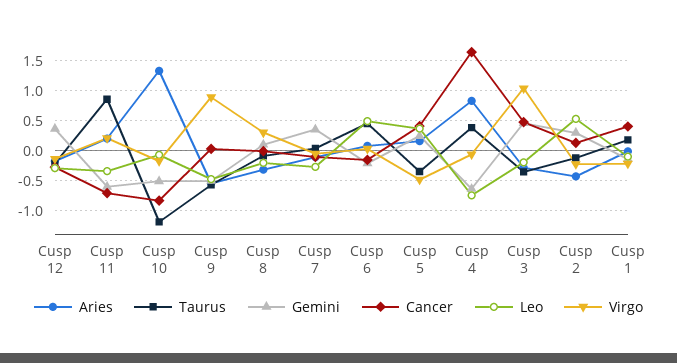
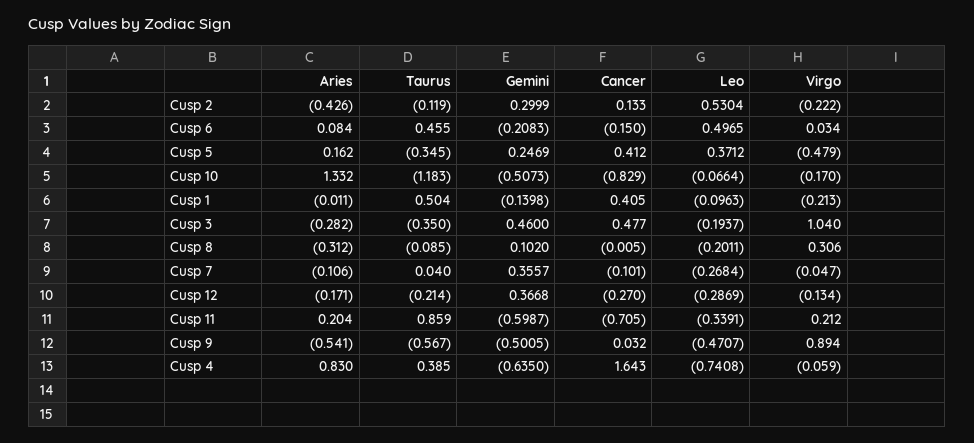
  {
    "Aries": {
      "Cusp 12": -0.171,
      "Cusp 11": 0.204,
      "Cusp 10": 1.332,
      "Cusp 9": -0.541,
      "Cusp 8": -0.312,
      "Cusp 7": -0.106,
      "Cusp 6": 0.084,
      "Cusp 5": 0.162,
      "Cusp 4": 0.83,
      "Cusp 3": -0.282,
      "Cusp 2": -0.426,
      "Cusp 1": -0.011
    },
    "Taurus": {
      "Cusp 12": -0.214,
      "Cusp 11": 0.859,
      "Cusp 10": -1.183,
      "Cusp 9": -0.567,
      "Cusp 8": -0.085,
      "Cusp 7": 0.04,
      "Cusp 6": 0.455,
      "Cusp 5": -0.345,
      "Cusp 4": 0.385,
      "Cusp 3": -0.35,
      "Cusp 2": -0.119,
-     "Cusp 1": 0.2
+     "Cusp 1": 0.504
    },
    "Gemini": {
      "Cusp 12": 0.3668,
      "Cusp 11": -0.5987,
      "Cusp 10": -0.5073,
      "Cusp 9": -0.5005,
      "Cusp 8": 0.102,
      "Cusp 7": 0.3557,
      "Cusp 6": -0.2083,
      "Cusp 5": 0.2469,
      "Cusp 4": -0.635,
      "Cusp 3": 0.46,
      "Cusp 2": 0.2999,
      "Cusp 1": -0.1398
    },
    "Cancer": {
      "Cusp 12": -0.27,
      "Cusp 11": -0.705,
      "Cusp 10": -0.829,
      "Cusp 9": 0.032,
      "Cusp 8": -0.005,
      "Cusp 7": -0.101,
      "Cusp 6": -0.15,
      "Cusp 5": 0.412,
      "Cusp 4": 1.643,
      "Cusp 3": 0.477,
      "Cusp 2": 0.133,
      "Cusp 1": 0.405
    },
    "Leo": {
      "Cusp 12": -0.2869,
      "Cusp 11": -0.3391,
      "Cusp 10": -0.0664,
      "Cusp 9": -0.4707,
      "Cusp 8": -0.2011,
      "Cusp 7": -0.2684,
      "Cusp 6": 0.4965,
      "Cusp 5": 0.3712,
      "Cusp 4": -0.7408,
      "Cusp 3": -0.1937,
      "Cusp 2": 0.5304,
      "Cusp 1": -0.0963
    },
    "Virgo": {
      "Cusp 12": -0.134,
      "Cusp 11": 0.212,
      "Cusp 10": -0.17,
      "Cusp 9": 0.894,
      "Cusp 8": 0.306,
      "Cusp 7": -0.047,
      "Cusp 6": 0.034,
      "Cusp 5": -0.479,
      "Cusp 4": -0.059,
      "Cusp 3": 1.04,
      "Cusp 2": -0.222,
      "Cusp 1": -0.213
    }
  }

